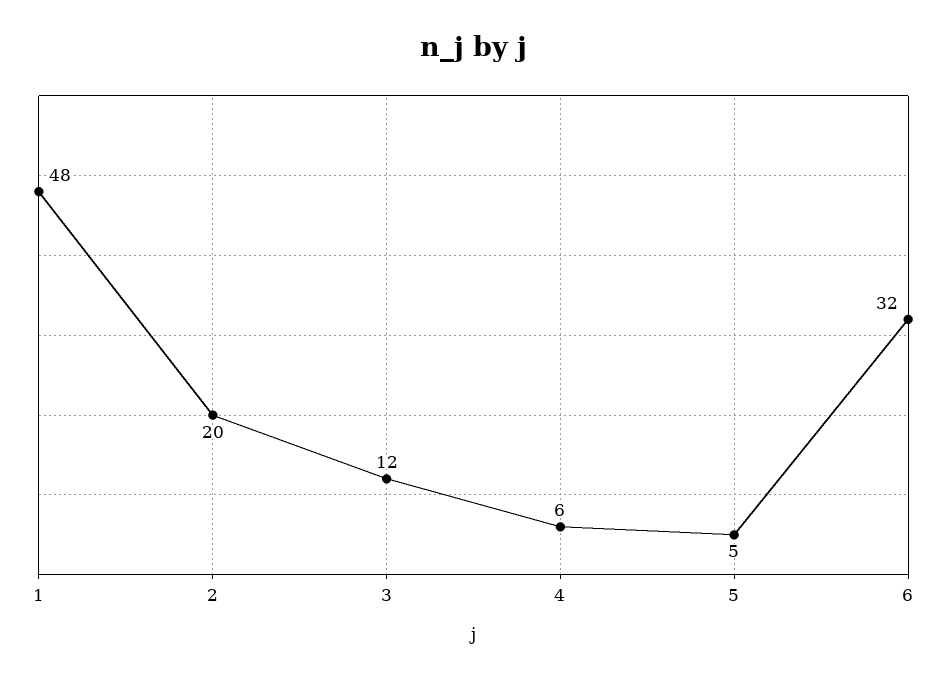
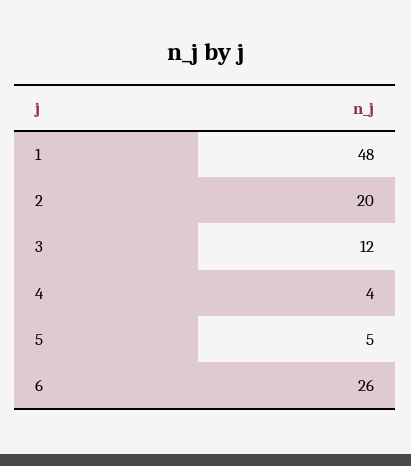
  {
    "1": 48,
    "2": 20,
    "3": 12,
-   "4": 6,
+   "4": 4,
    "5": 5,
-   "6": 32
+   "6": 26
  }

